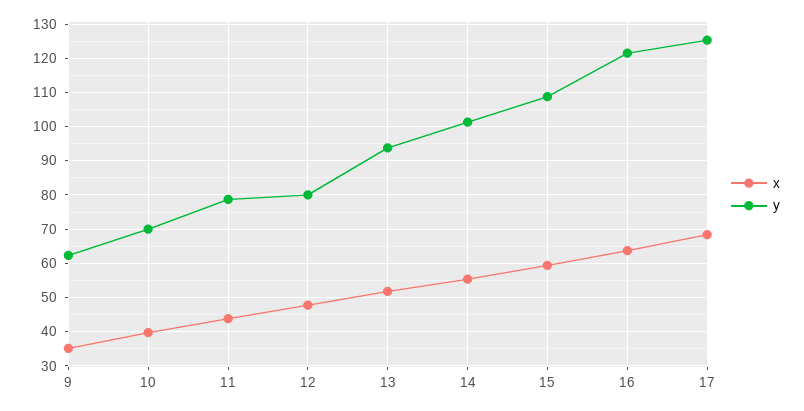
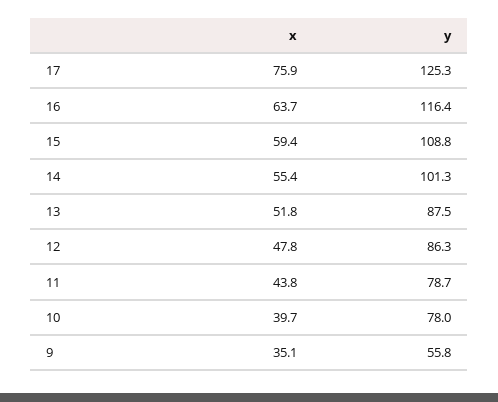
  {
    "x": {
      "9": 35.1,
      "10": 39.7,
      "11": 43.8,
      "12": 47.8,
      "13": 51.8,
      "14": 55.4,
      "15": 59.4,
      "16": 63.7,
-     "17": 68
+     "17": 75.9
    },
    "y": {
-     "9": 62,
+     "9": 55.8,
-     "10": 70,
+     "10": 78,
      "11": 78.7,
-     "12": 80,
+     "12": 86.3,
-     "13": 94,
+     "13": 87.5,
      "14": 101.3,
      "15": 108.8,
-     "16": 122,
+     "16": 116.4,
      "17": 125.3
    }
  }

